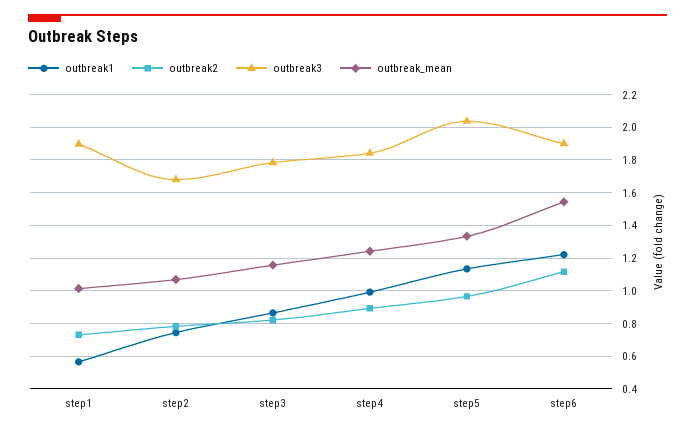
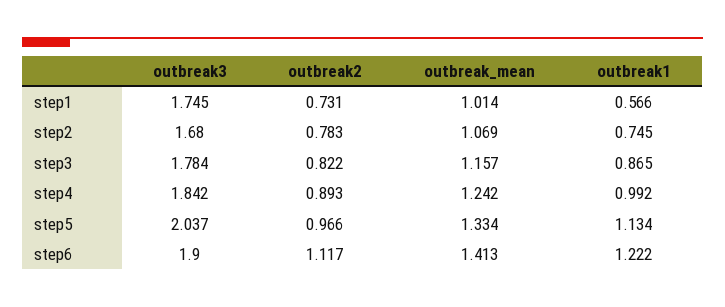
  {
    "outbreak1": {
      "step1": 0.566,
      "step2": 0.745,
      "step3": 0.865,
      "step4": 0.992,
      "step5": 1.134,
      "step6": 1.222
    },
    "outbreak2": {
      "step1": 0.731,
      "step2": 0.783,
      "step3": 0.822,
      "step4": 0.893,
      "step5": 0.966,
      "step6": 1.117
    },
    "outbreak3": {
-     "step1": 1.9,
+     "step1": 1.745,
      "step2": 1.68,
      "step3": 1.784,
      "step4": 1.842,
      "step5": 2.037,
      "step6": 1.9
    },
    "outbreak_mean": {
      "step1": 1.014,
      "step2": 1.069,
      "step3": 1.157,
      "step4": 1.242,
      "step5": 1.334,
-     "step6": 1.55
+     "step6": 1.413
    }
  }

